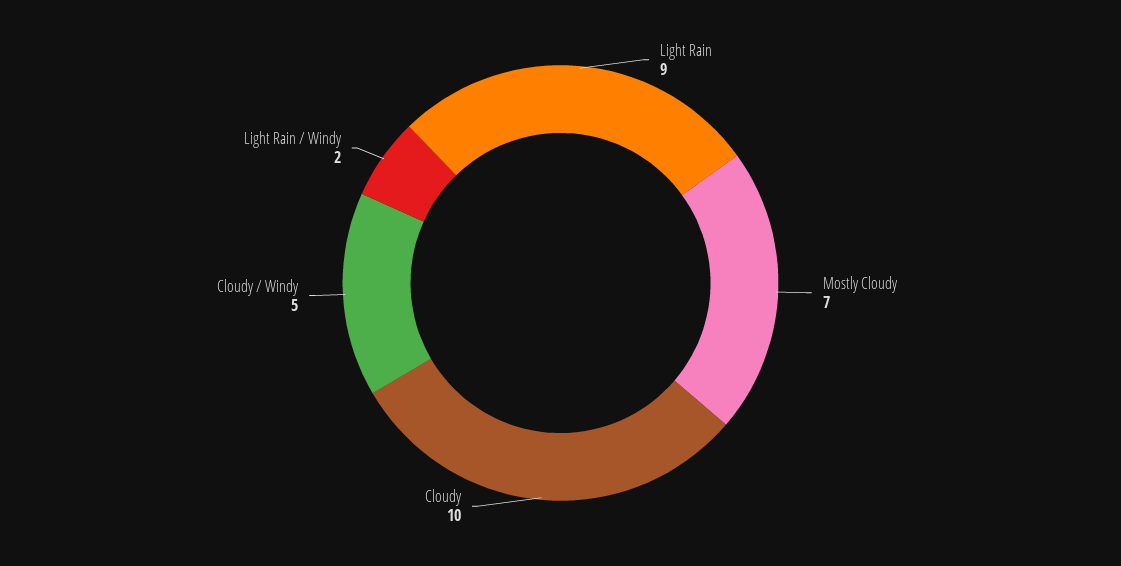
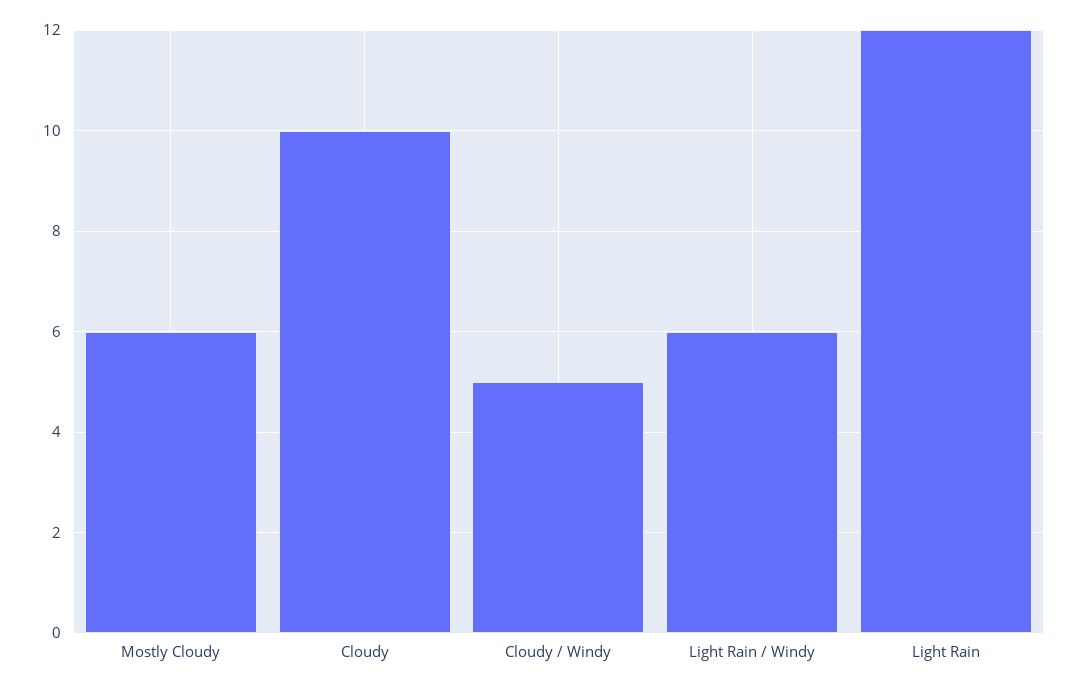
  {
-   "Light Rain": 9,
+   "Light Rain": 12,
-   "Mostly Cloudy": 7,
+   "Mostly Cloudy": 6,
    "Cloudy": 10,
    "Cloudy / Windy": 5,
-   "Light Rain / Windy": 2
+   "Light Rain / Windy": 6
  }

